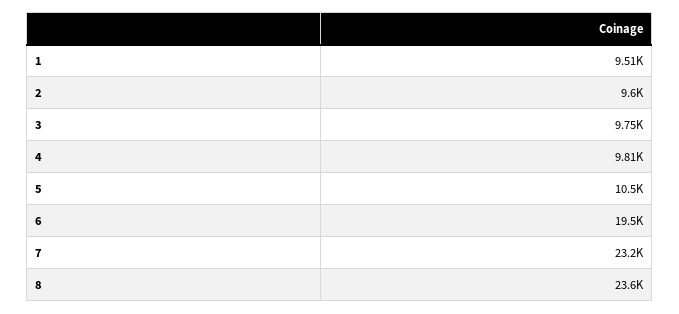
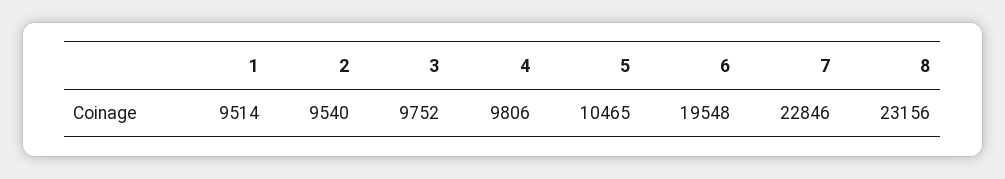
  {
    "1": 9514,
-   "2": 9600,
+   "2": 9540,
    "3": 9752,
    "4": 9806,
    "5": 10465,
    "6": 19548,
-   "7": 23200,
+   "7": 22846,
-   "8": 23600
+   "8": 23156
  }

